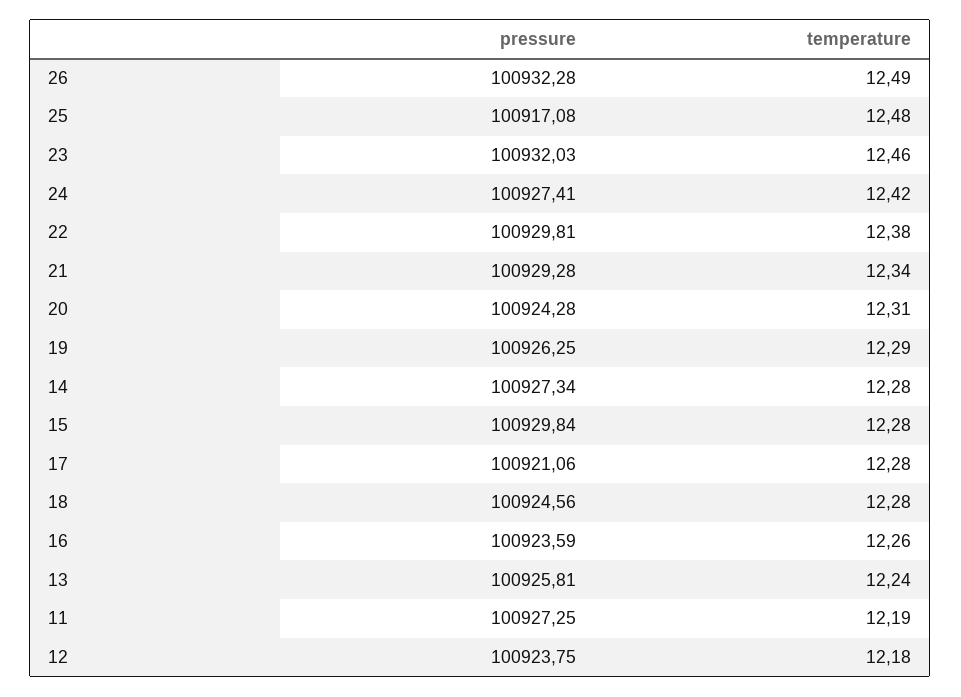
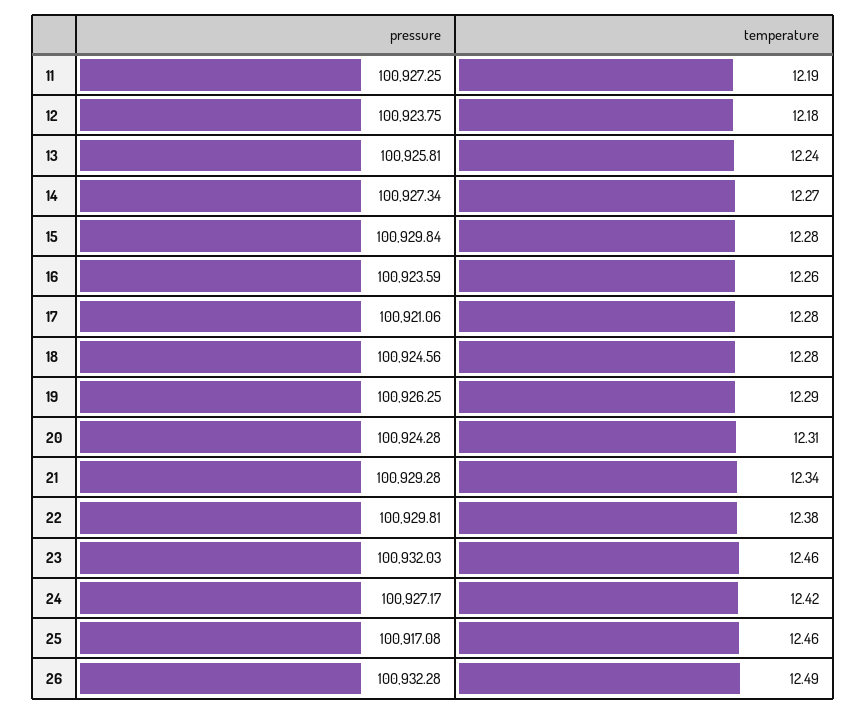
  {
    "pressure": {
      "26": 100932.28,
      "25": 100917.08,
      "23": 100932.03,
-     "24": 100927.41,
+     "24": 100927.17,
      "22": 100929.81,
      "21": 100929.28,
      "20": 100924.28,
      "19": 100926.25,
      "14": 100927.34,
      "15": 100929.84,
      "17": 100921.06,
      "18": 100924.56,
      "16": 100923.59,
      "13": 100925.81,
      "11": 100927.25,
      "12": 100923.75
    },
    "temperature": {
      "26": 12.49,
-     "25": 12.48,
+     "25": 12.46,
      "23": 12.46,
      "24": 12.42,
      "22": 12.38,
      "21": 12.34,
      "20": 12.31,
      "19": 12.29,
-     "14": 12.28,
+     "14": 12.27,
      "15": 12.28,
      "17": 12.28,
      "18": 12.28,
      "16": 12.26,
      "13": 12.24,
      "11": 12.19,
      "12": 12.18
    }
  }

